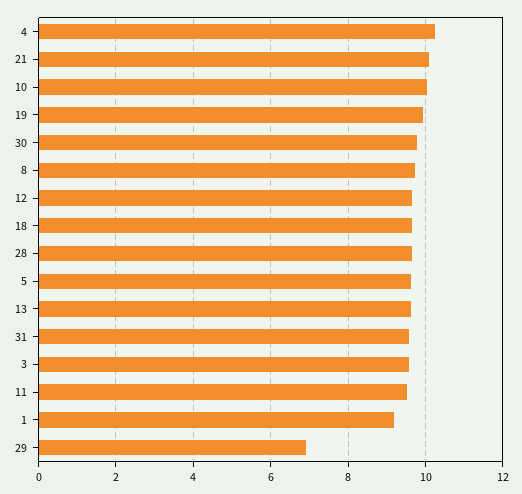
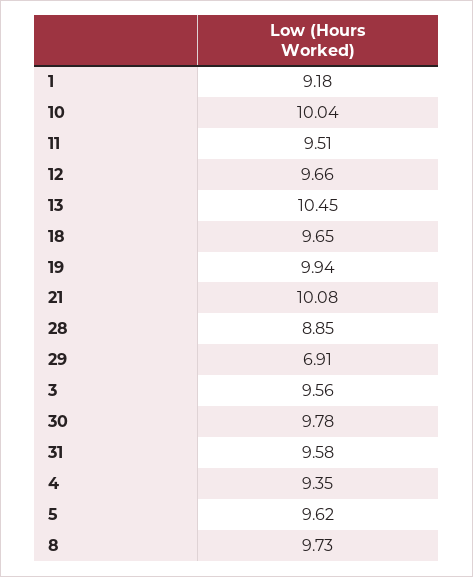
  {
-   "4": 10.2,
+   "4": 9.35,
    "21": 10.08,
    "10": 10.04,
    "19": 9.94,
    "30": 9.78,
    "8": 9.73,
    "12": 9.66,
    "18": 9.65,
-   "28": 9.6,
+   "28": 8.85,
    "5": 9.62,
-   "13": 9.6,
+   "13": 10.45,
    "31": 9.58,
    "3": 9.56,
    "11": 9.51,
    "1": 9.18,
    "29": 6.91
  }

